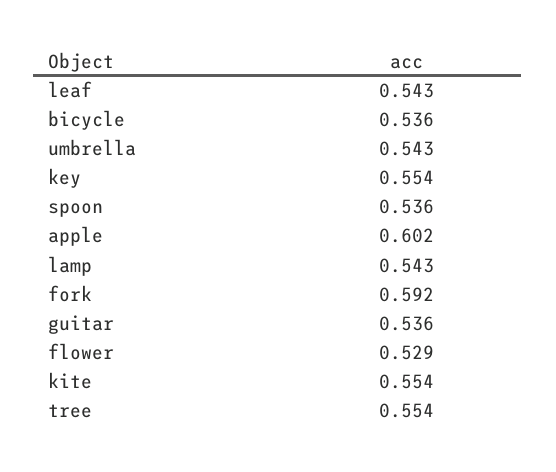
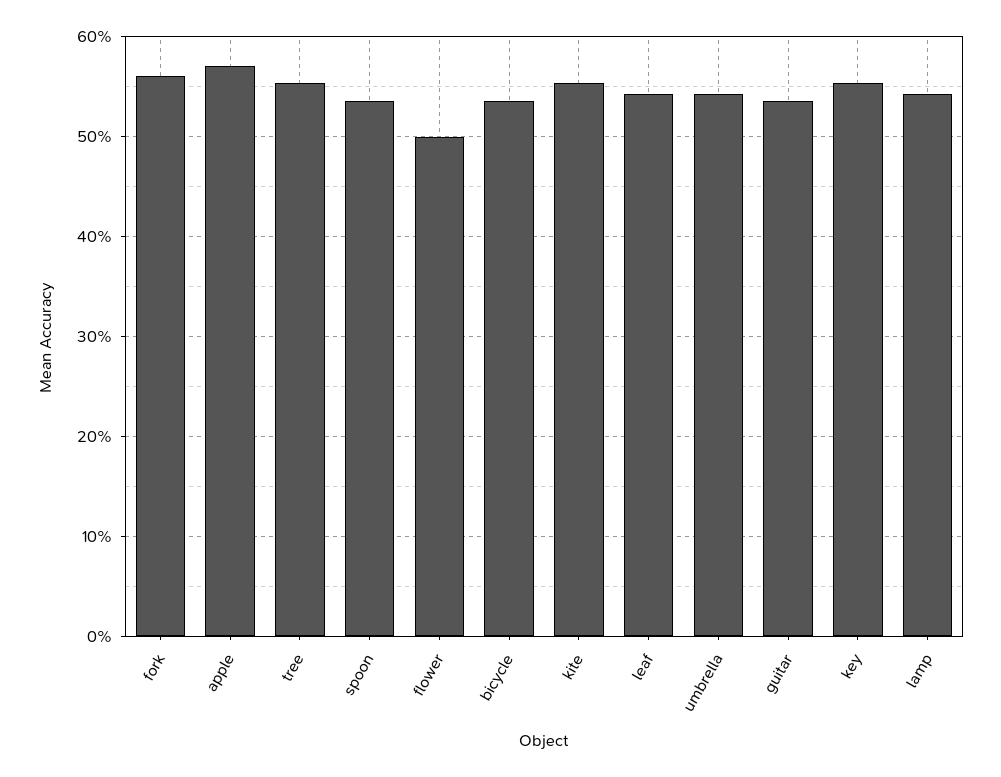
  {
    "leaf": 0.543,
    "bicycle": 0.536,
    "umbrella": 0.543,
    "key": 0.554,
    "spoon": 0.536,
-   "apple": 0.602,
+   "apple": 0.57,
    "lamp": 0.543,
-   "fork": 0.592,
+   "fork": 0.56,
    "guitar": 0.536,
-   "flower": 0.529,
+   "flower": 0.5,
    "kite": 0.554,
    "tree": 0.554
  }

